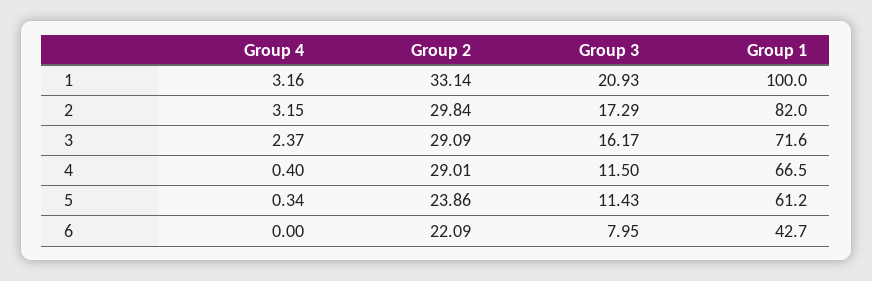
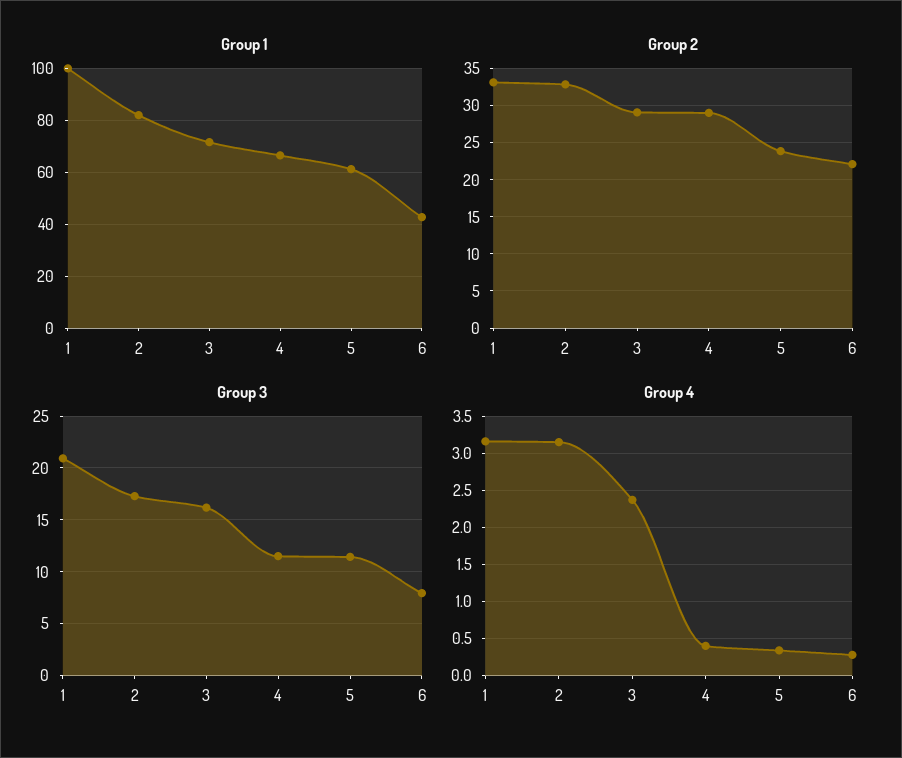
  {
    "Group 4": {
      "1": 3.16,
      "2": 3.15,
      "3": 2.37,
      "4": 0.4,
      "5": 0.34,
-     "6": 0
+     "6": 0.3
    },
    "Group 2": {
      "1": 33.14,
-     "2": 29.84,
+     "2": 33,
      "3": 29.09,
      "4": 29.01,
      "5": 23.86,
      "6": 22.09
    },
    "Group 3": {
      "1": 20.93,
      "2": 17.29,
      "3": 16.17,
      "4": 11.5,
      "5": 11.43,
      "6": 7.95
    },
    "Group 1": {
      "1": 100,
      "2": 82,
      "3": 71.6,
      "4": 66.5,
      "5": 61.2,
      "6": 42.7
    }
  }

